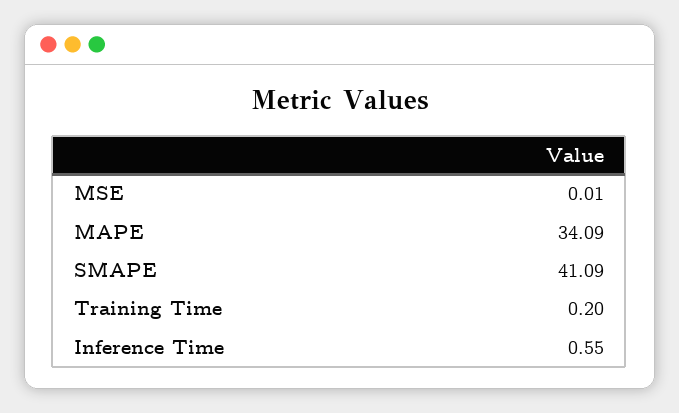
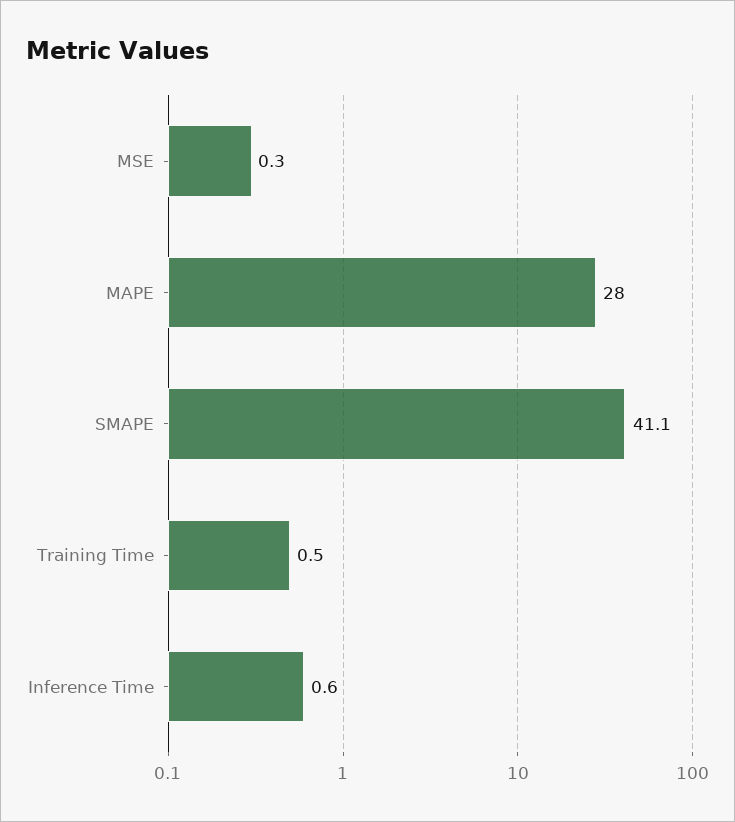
  {
-   "MSE": 0.01,
+   "MSE": 0.3,
-   "MAPE": 34.09,
+   "MAPE": 28,
    "SMAPE": 41.09,
-   "Training Time": 0.2,
+   "Training Time": 0.5,
    "Inference Time": 0.55
  }

